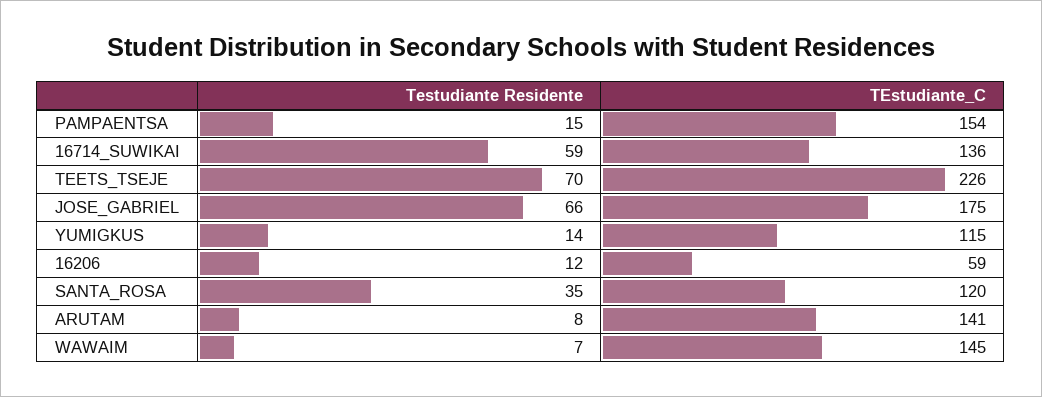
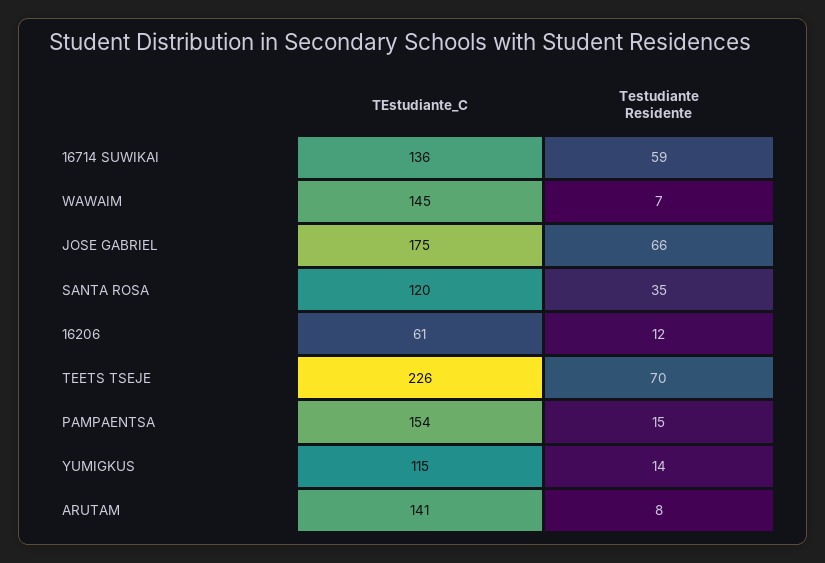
  {
    "Testudiante Residente": {
      "PAMPAENTSA": 15,
      "16714_SUWIKAI": 59,
      "TEETS_TSEJE": 70,
      "JOSE_GABRIEL": 66,
      "YUMIGKUS": 14,
      "16206": 12,
      "SANTA_ROSA": 35,
      "ARUTAM": 8,
      "WAWAIM": 7
    },
    "TEstudiante_C": {
      "PAMPAENTSA": 154,
      "16714_SUWIKAI": 136,
      "TEETS_TSEJE": 226,
      "JOSE_GABRIEL": 175,
      "YUMIGKUS": 115,
-     "16206": 59,
+     "16206": 61,
      "SANTA_ROSA": 120,
      "ARUTAM": 141,
      "WAWAIM": 145
    }
  }

